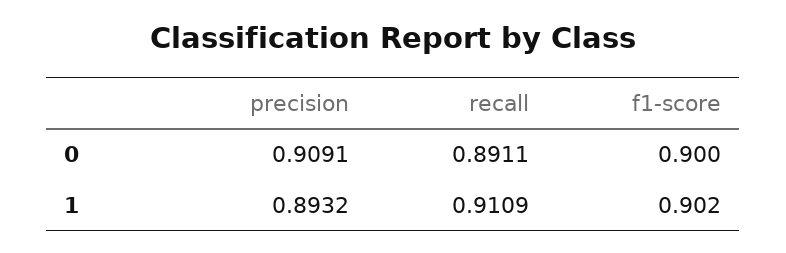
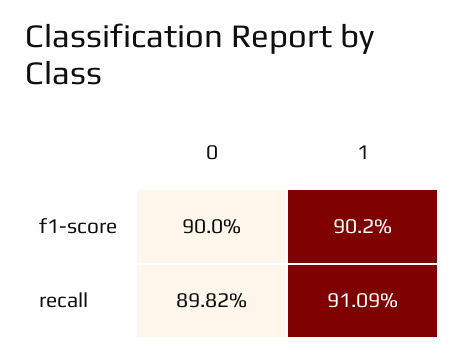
  {
-   "precision": {
-     "0": 0.9091,
-     "1": 0.8932
-   },
    "recall": {
-     "0": 0.8911,
+     "0": 0.8982,
      "1": 0.9109
    },
    "f1-score": {
      "0": 0.9,
      "1": 0.902
    }
  }

